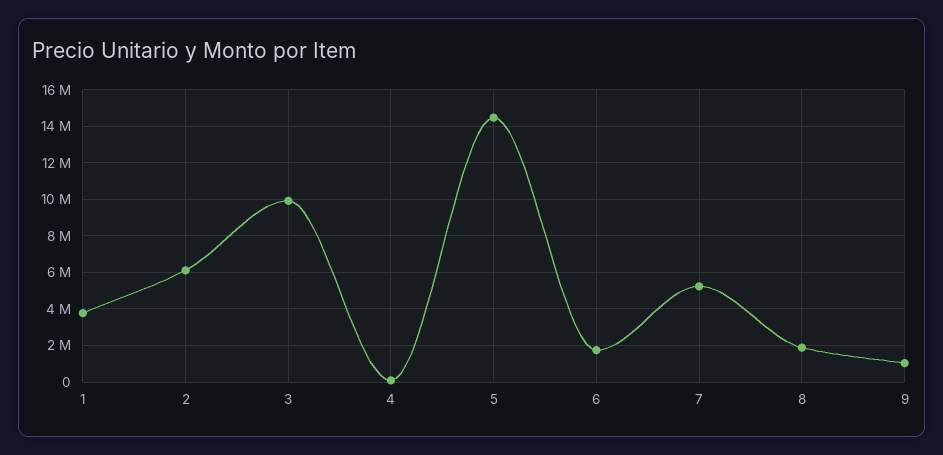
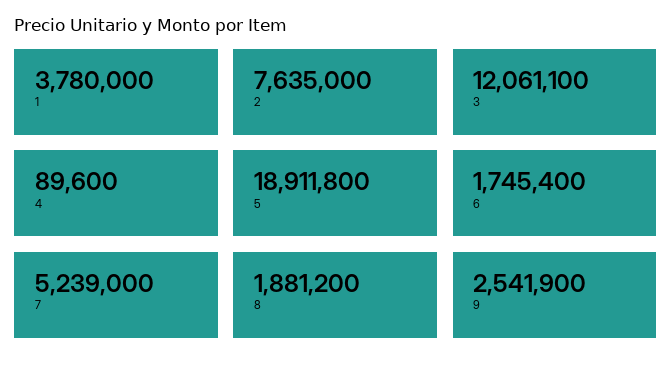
  {
    "1": 3780000,
-   "2": 6000000,
+   "2": 7635000,
-   "3": 10000000,
+   "3": 12061100,
    "4": 89600,
-   "5": 14500000,
+   "5": 18911800,
    "6": 1745400,
    "7": 5239000,
    "8": 1881200,
-   "9": 1000000
+   "9": 2541900
  }

